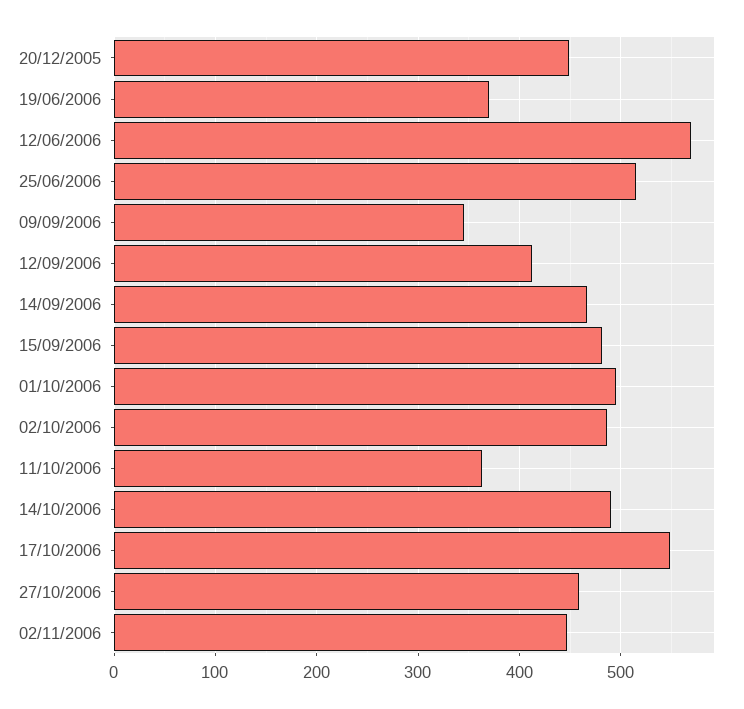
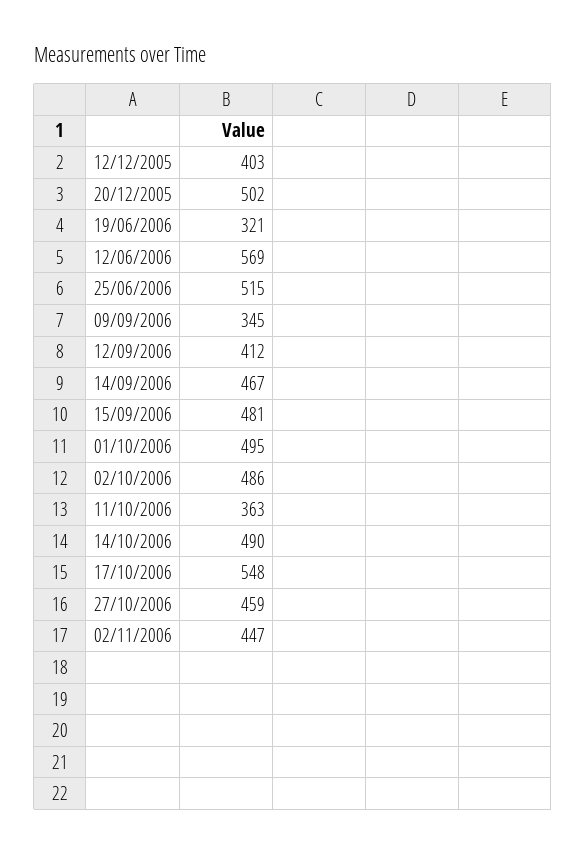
  {
-   "20/12/2005": 450,
+   "20/12/2005": 502,
-   "19/06/2006": 370,
+   "19/06/2006": 321,
    "12/06/2006": 569,
    "25/06/2006": 515,
    "09/09/2006": 345,
    "12/09/2006": 412,
    "14/09/2006": 467,
    "15/09/2006": 481,
    "01/10/2006": 495,
    "02/10/2006": 486,
    "11/10/2006": 363,
    "14/10/2006": 490,
    "17/10/2006": 548,
    "27/10/2006": 459,
-   "02/11/2006": 447
+   "02/11/2006": 447,
+   "12/12/2005": 403
  }

